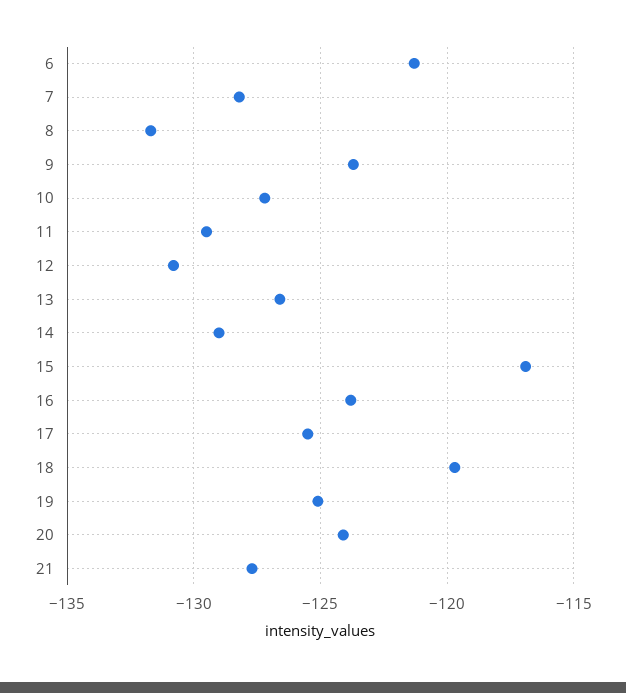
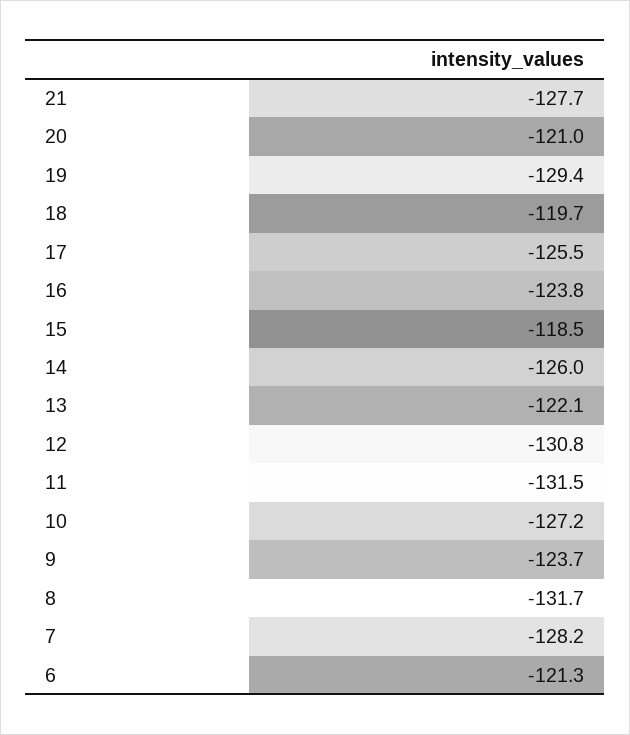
  {
    "6": -121.3,
    "7": -128.2,
    "8": -131.7,
    "9": -123.7,
    "10": -127.2,
-   "11": -129.5,
+   "11": -131.5,
    "12": -130.8,
-   "13": -126.5,
+   "13": -122.1,
-   "14": -129,
+   "14": -126,
-   "15": -117,
+   "15": -118.5,
    "16": -123.8,
    "17": -125.5,
    "18": -119.7,
-   "19": -125,
+   "19": -129.4,
-   "20": -124,
+   "20": -121,
    "21": -127.7
  }

